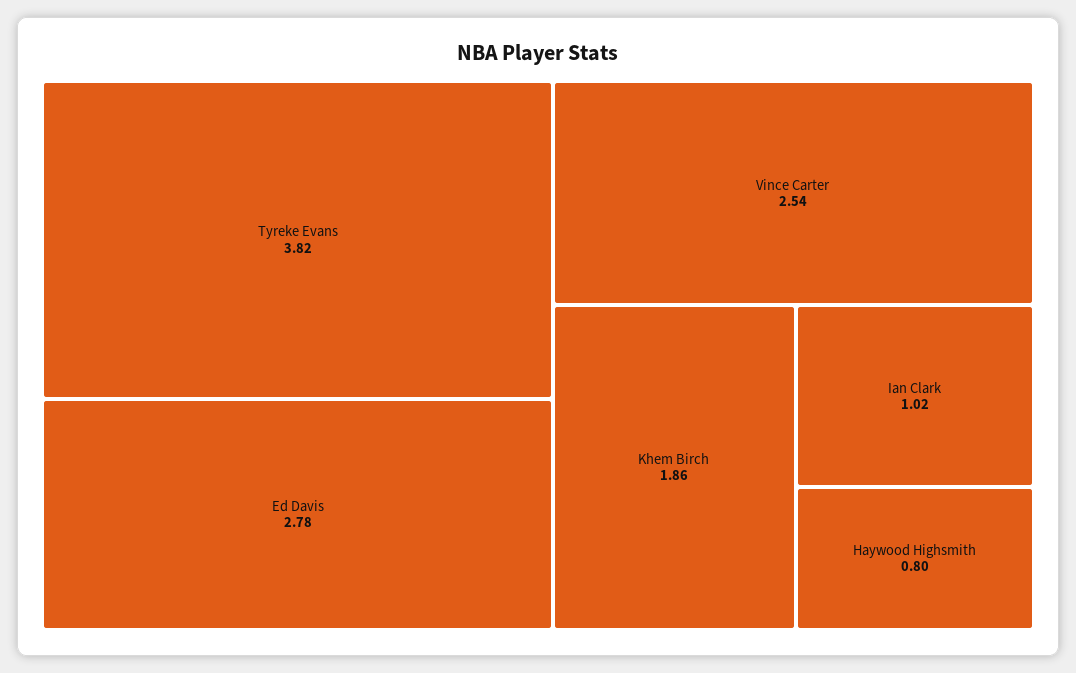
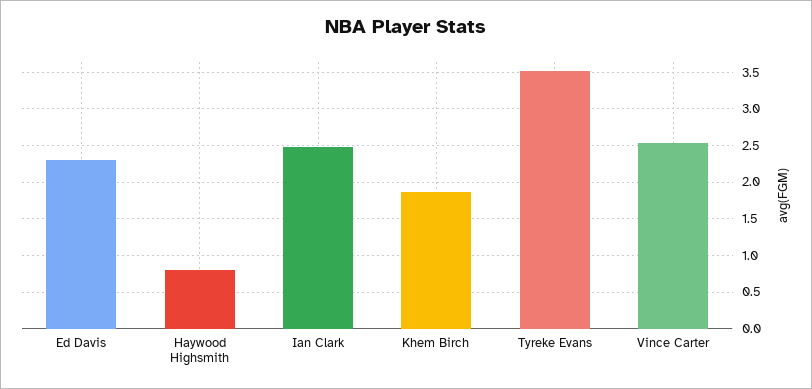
  {
-   "Tyreke Evans": 3.82,
+   "Tyreke Evans": 3.5,
-   "Ed Davis": 2.78,
+   "Ed Davis": 2.3,
    "Vince Carter": 2.54,
    "Khem Birch": 1.86,
-   "Ian Clark": 1.02,
+   "Ian Clark": 2.5,
    "Haywood Highsmith": 0.8
  }

